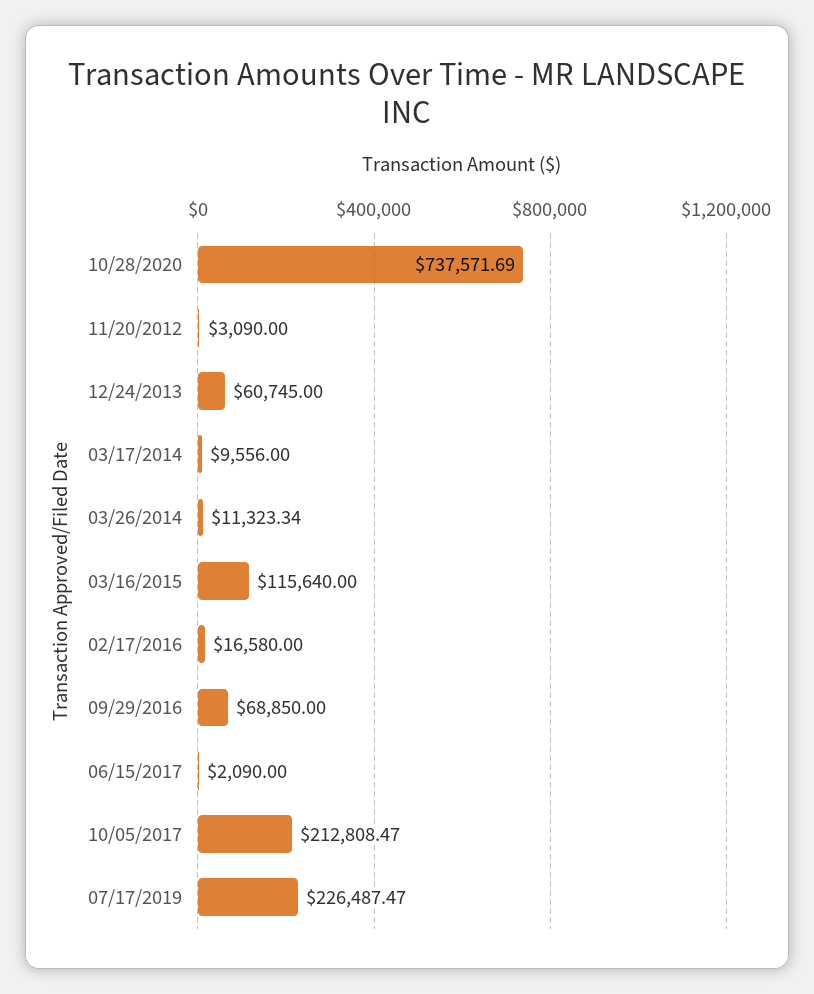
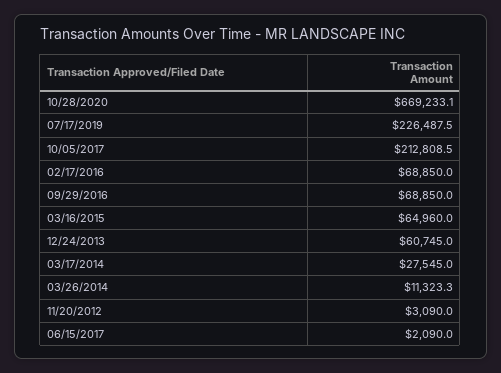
  {
-   "10/28/2020": 737571.69,
+   "10/28/2020": 669233.1,
    "11/20/2012": 3090,
    "12/24/2013": 60745,
-   "03/17/2014": 9556,
+   "03/17/2014": 27545,
    "03/26/2014": 11323.34,
-   "03/16/2015": 115640,
+   "03/16/2015": 64960,
-   "02/17/2016": 16580,
+   "02/17/2016": 68850,
    "09/29/2016": 68850,
    "06/15/2017": 2090,
    "10/05/2017": 212808.47,
    "07/17/2019": 226487.47
  }

